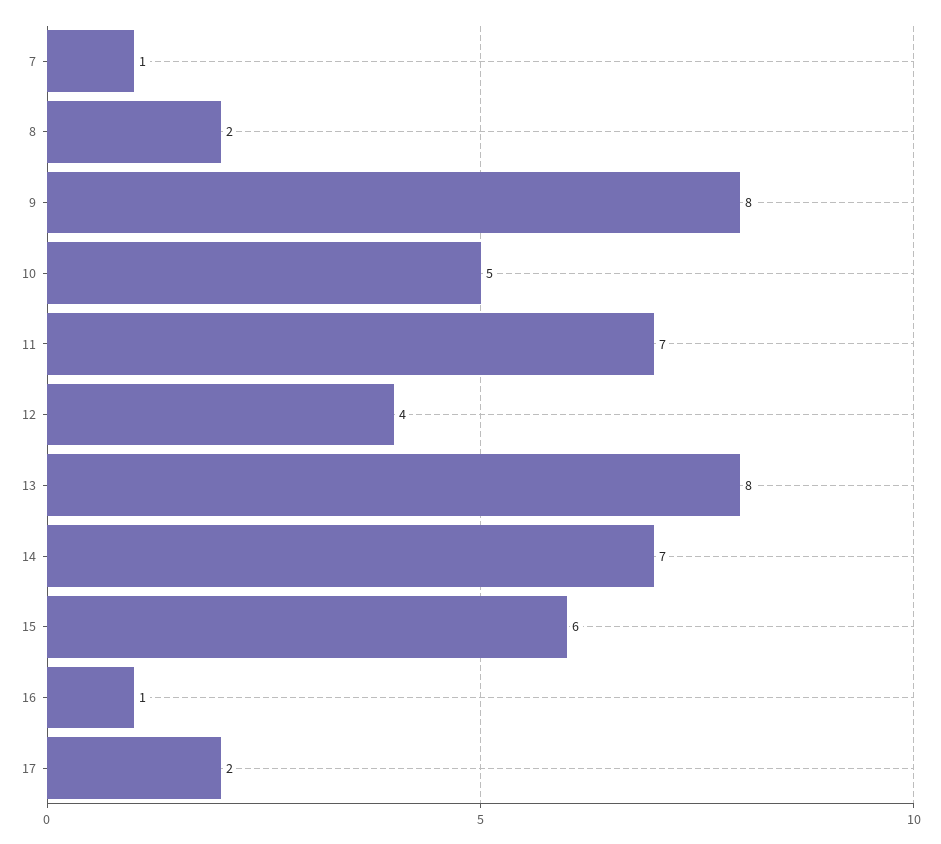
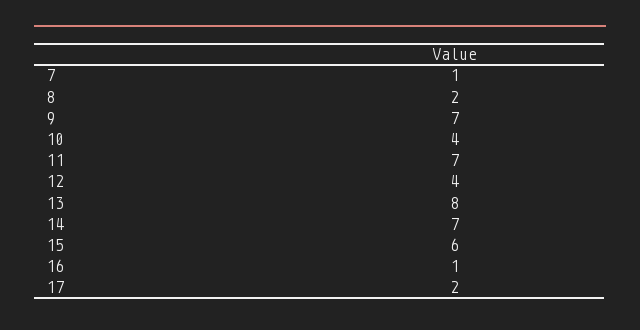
  {
    "7": 1,
    "8": 2,
-   "9": 8,
+   "9": 7,
-   "10": 5,
+   "10": 4,
    "11": 7,
    "12": 4,
    "13": 8,
    "14": 7,
    "15": 6,
    "16": 1,
    "17": 2
  }

